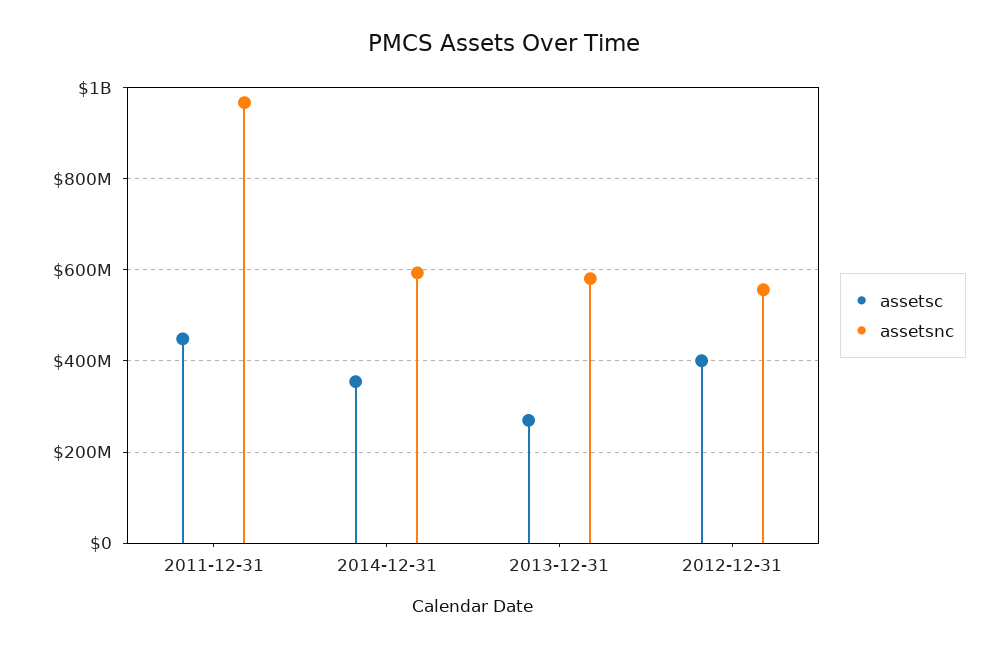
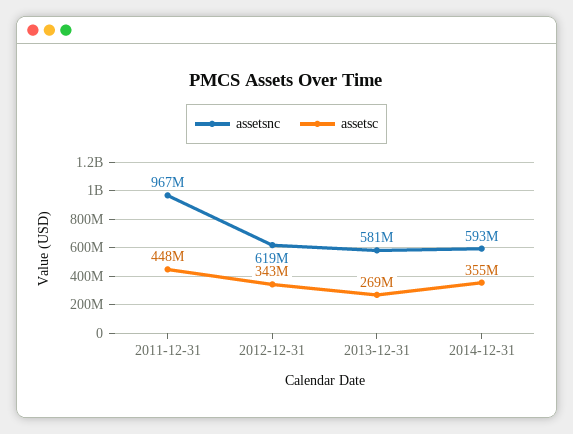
  {
    "assetsc": {
      "2011-12-31": 448000000,
      "2014-12-31": 355000000,
      "2013-12-31": 269000000,
-     "2012-12-31": 400000000
+     "2012-12-31": 343000000
    },
    "assetsnc": {
      "2011-12-31": 967000000,
      "2014-12-31": 593000000,
      "2013-12-31": 581000000,
-     "2012-12-31": 560000000
+     "2012-12-31": 619000000
    }
  }

